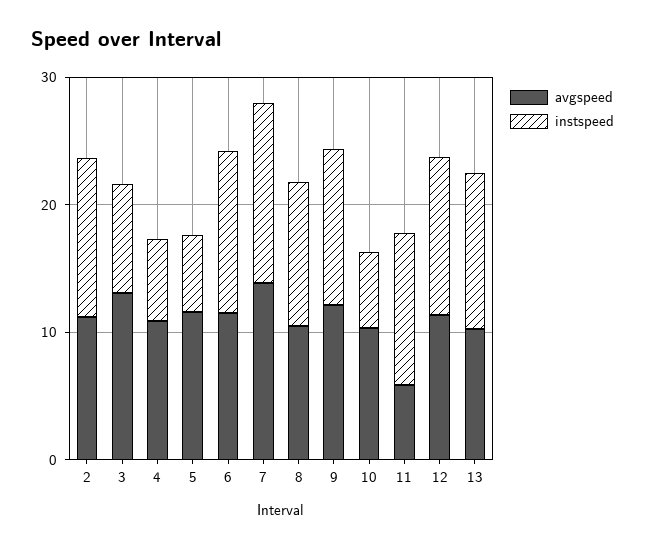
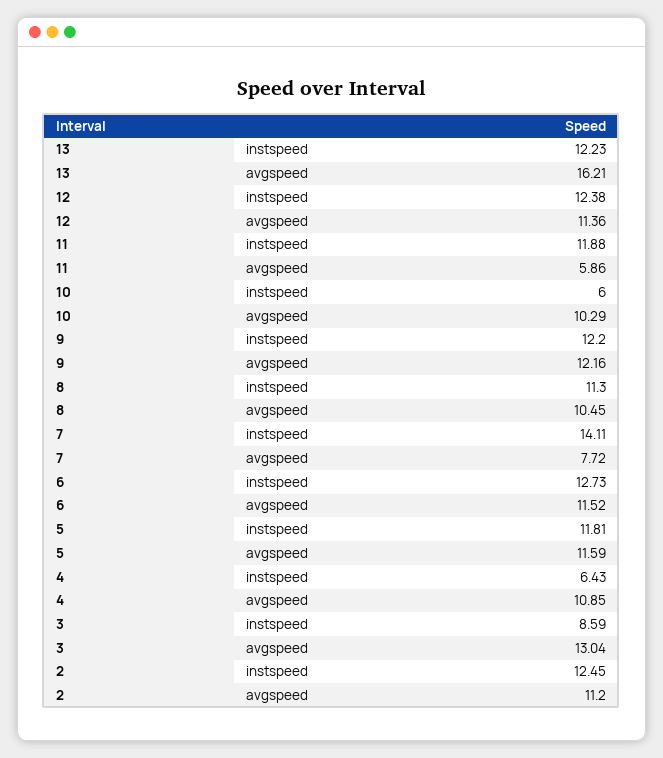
  {
    "avgspeed": {
      "2": 11.2,
      "3": 13.04,
      "4": 10.85,
      "5": 11.59,
      "6": 11.52,
-     "7": 14,
+     "7": 7.72,
      "8": 10.45,
      "9": 12.16,
      "10": 10.29,
      "11": 5.86,
      "12": 11.36,
-     "13": 10
+     "13": 16.21
    },
    "instspeed": {
      "2": 12.45,
      "3": 8.59,
      "4": 6.43,
-     "5": 6,
+     "5": 11.81,
      "6": 12.73,
      "7": 14.11,
      "8": 11.3,
      "9": 12.2,
      "10": 6,
      "11": 11.88,
      "12": 12.38,
      "13": 12.23
    }
  }

